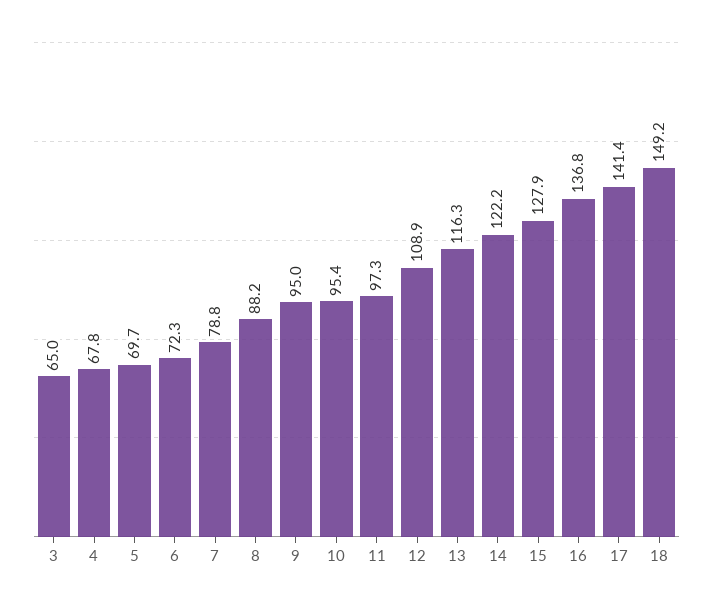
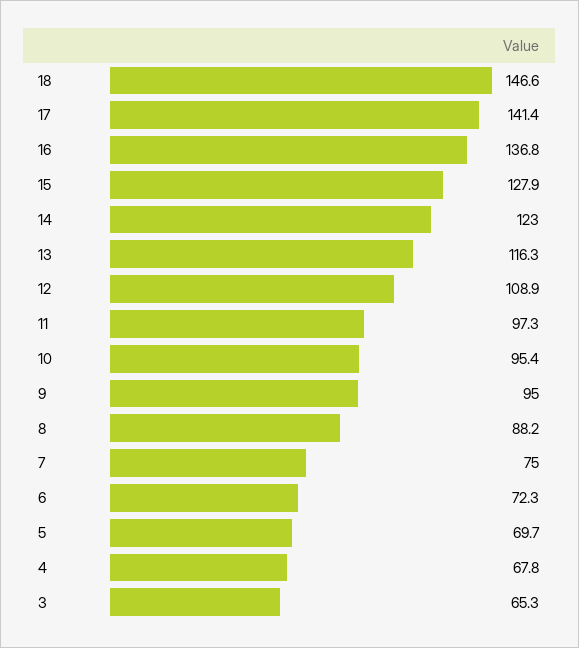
  {
-   "3": 65,
+   "3": 65.3,
    "4": 67.8,
    "5": 69.7,
    "6": 72.3,
-   "7": 78.8,
+   "7": 75,
    "8": 88.2,
    "9": 95,
    "10": 95.4,
    "11": 97.3,
    "12": 108.9,
    "13": 116.3,
-   "14": 122.2,
+   "14": 123,
    "15": 127.9,
    "16": 136.8,
    "17": 141.4,
-   "18": 149.2
+   "18": 146.6
  }

